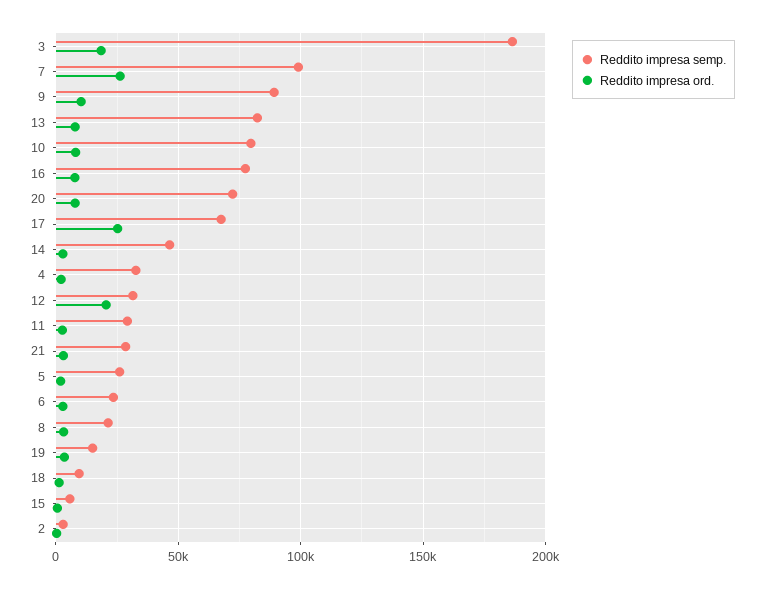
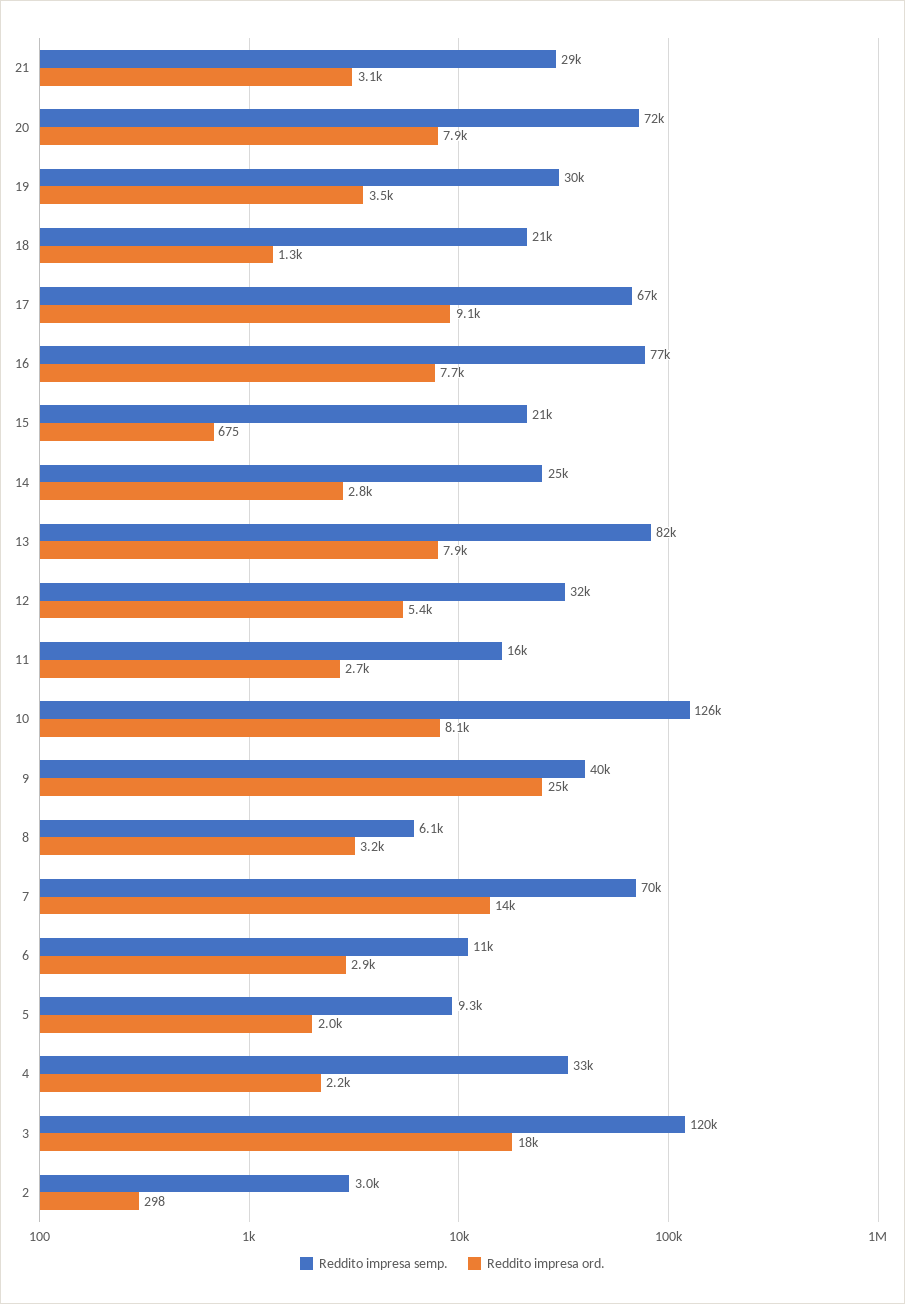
  {
    "Reddito impresa semp.": {
-     "3": 185000,
+     "3": 120000,
-     "7": 100000,
+     "7": 70000,
-     "9": 90000,
+     "9": 40000,
      "13": 82000,
-     "10": 80000,
+     "10": 126000,
      "16": 77000,
      "20": 72000,
      "17": 67000,
-     "14": 45000,
+     "14": 25000,
      "4": 33000,
      "12": 32000,
-     "11": 30000,
+     "11": 16000,
      "21": 29000,
-     "5": 25000,
+     "5": 9300,
-     "6": 25000,
+     "6": 11000,
-     "8": 20000,
+     "8": 6100,
-     "19": 15000,
+     "19": 30000,
-     "18": 10000,
+     "18": 21000,
-     "15": 5000,
+     "15": 21000,
      "2": 3000
    },
    "Reddito impresa ord.": {
      "3": 18000,
-     "7": 25000,
+     "7": 14000,
-     "9": 10000,
+     "9": 25000,
      "13": 7900,
      "10": 8100,
      "16": 7700,
      "20": 7900,
-     "17": 25000,
+     "17": 9100,
      "14": 2800,
      "4": 2200,
-     "12": 20000,
+     "12": 5400,
      "11": 2700,
      "21": 3100,
      "5": 2000,
      "6": 2900,
      "8": 3200,
      "19": 3500,
      "18": 1300,
      "15": 675,
      "2": 298
    }
  }

